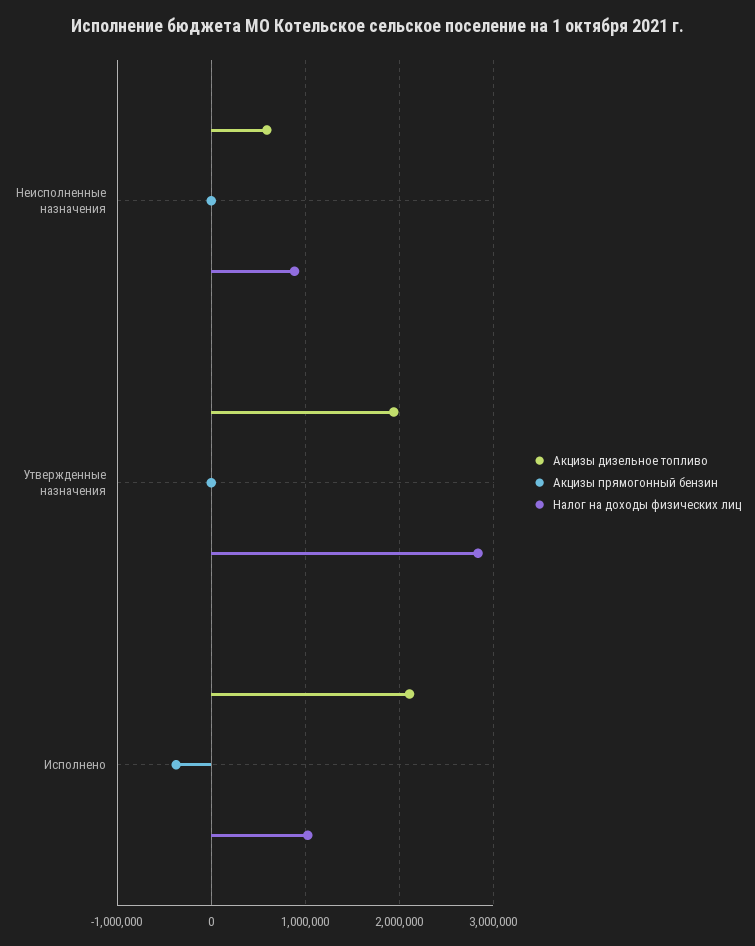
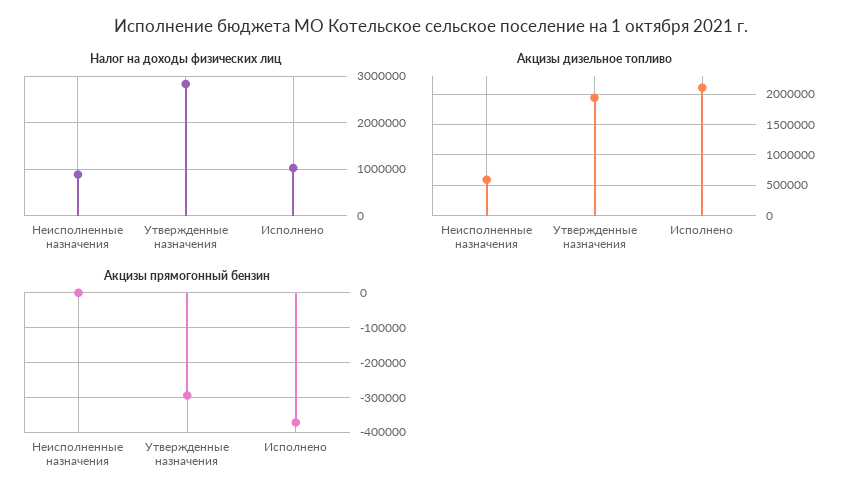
  {
    "Акцизы дизельное топливо": {
      "Неисполненные назначения": 600000,
      "Утвержденные назначения": 1900000,
      "Исполнено": 2100000
    },
    "Акцизы прямогонный бензин": {
      "Неисполненные назначения": 0,
-     "Утвержденные назначения": 0,
+     "Утвержденные назначения": -300000,
      "Исполнено": -380000
    },
    "Налог на доходы физических лиц": {
      "Неисполненные назначения": 900000,
      "Утвержденные назначения": 2800000,
      "Исполнено": 1000000
    }
  }

